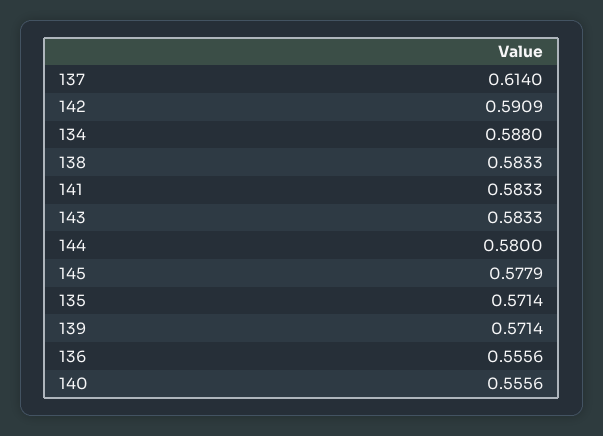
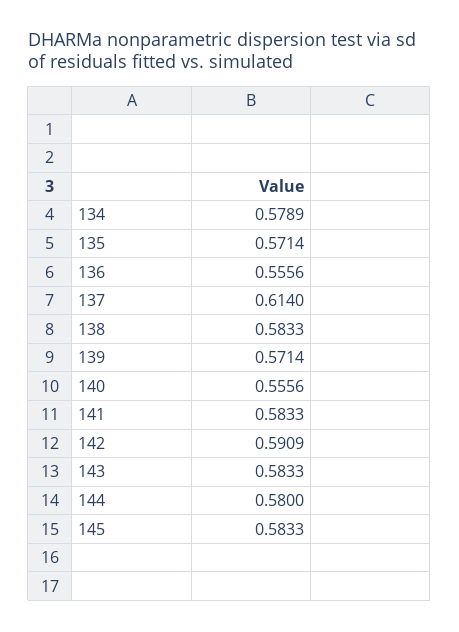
  {
    "137": 0.614,
    "142": 0.5909,
-   "134": 0.588,
+   "134": 0.5789,
    "138": 0.5833,
    "141": 0.5833,
    "143": 0.5833,
    "144": 0.58,
-   "145": 0.5779,
+   "145": 0.5833,
    "135": 0.5714,
    "139": 0.5714,
    "136": 0.5556,
    "140": 0.5556
  }

